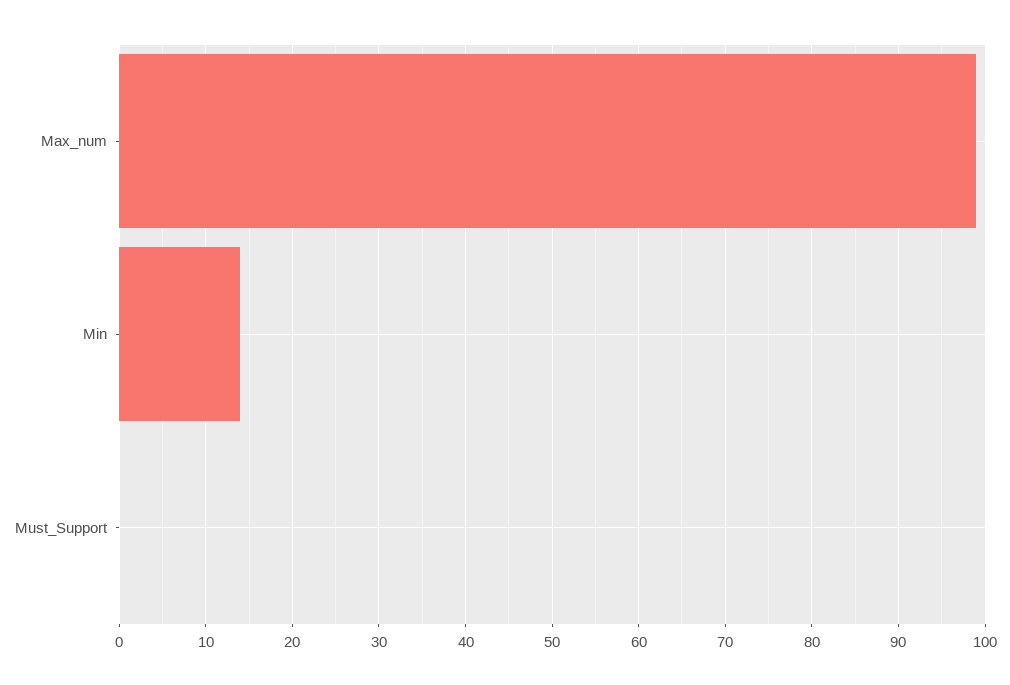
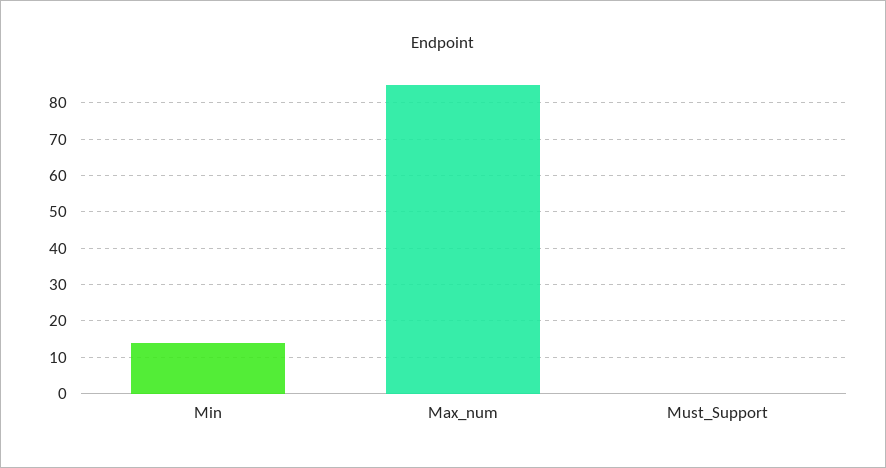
  {
-   "Max_num": 99,
+   "Max_num": 85,
    "Min": 14,
    "Must_Support": 0
  }

